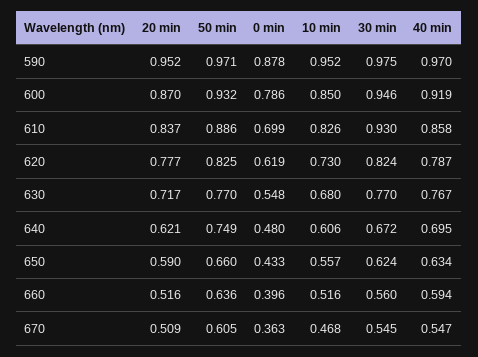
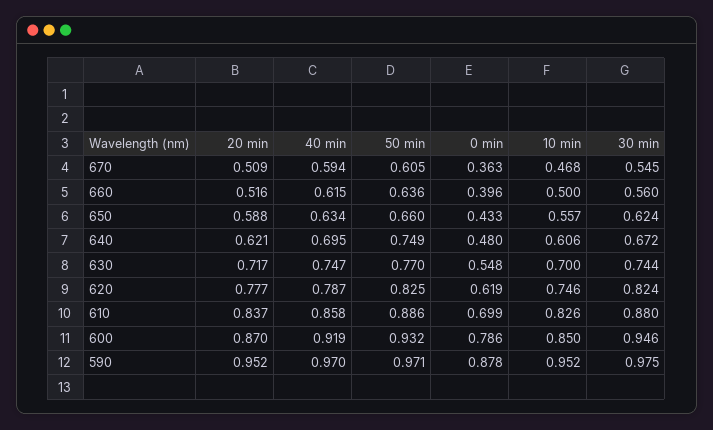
  {
    "20 min": {
      "590": 0.952,
      "600": 0.87,
      "610": 0.837,
      "620": 0.777,
      "630": 0.717,
      "640": 0.621,
-     "650": 0.59,
+     "650": 0.588,
      "660": 0.516,
      "670": 0.509
    },
    "50 min": {
      "590": 0.971,
      "600": 0.932,
      "610": 0.886,
      "620": 0.825,
      "630": 0.77,
      "640": 0.749,
      "650": 0.66,
      "660": 0.636,
      "670": 0.605
    },
    "0 min": {
      "590": 0.878,
      "600": 0.786,
      "610": 0.699,
      "620": 0.619,
      "630": 0.548,
      "640": 0.48,
      "650": 0.433,
      "660": 0.396,
      "670": 0.363
    },
    "10 min": {
      "590": 0.952,
      "600": 0.85,
      "610": 0.826,
-     "620": 0.73,
+     "620": 0.746,
-     "630": 0.68,
+     "630": 0.7,
      "640": 0.606,
      "650": 0.557,
-     "660": 0.516,
+     "660": 0.5,
      "670": 0.468
    },
    "30 min": {
      "590": 0.975,
      "600": 0.946,
-     "610": 0.93,
+     "610": 0.88,
      "620": 0.824,
-     "630": 0.77,
+     "630": 0.744,
      "640": 0.672,
      "650": 0.624,
      "660": 0.56,
      "670": 0.545
    },
    "40 min": {
      "590": 0.97,
      "600": 0.919,
      "610": 0.858,
      "620": 0.787,
-     "630": 0.767,
+     "630": 0.747,
      "640": 0.695,
      "650": 0.634,
-     "660": 0.594,
+     "660": 0.615,
-     "670": 0.547
+     "670": 0.594
    }
  }

